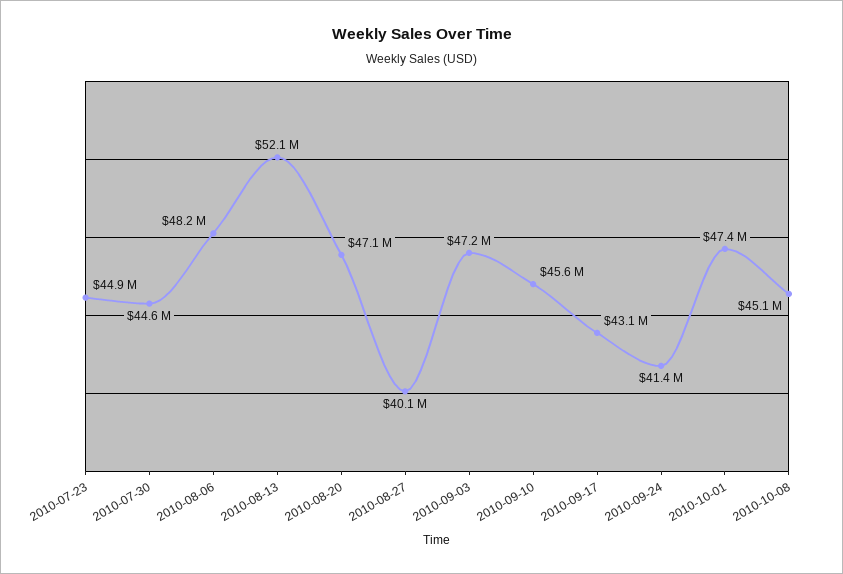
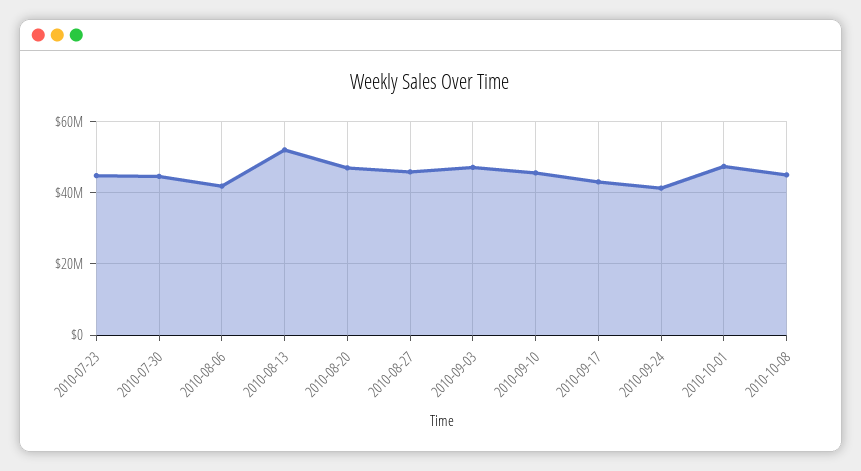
  {
    "2010-07-23": 44900000,
    "2010-07-30": 44600000,
-   "2010-08-06": 48200000,
+   "2010-08-06": 42000000,
    "2010-08-13": 52100000,
    "2010-08-20": 47100000,
-   "2010-08-27": 40100000,
+   "2010-08-27": 46000000,
    "2010-09-03": 47200000,
    "2010-09-10": 45600000,
    "2010-09-17": 43100000,
    "2010-09-24": 41400000,
    "2010-10-01": 47400000,
    "2010-10-08": 45100000
  }

